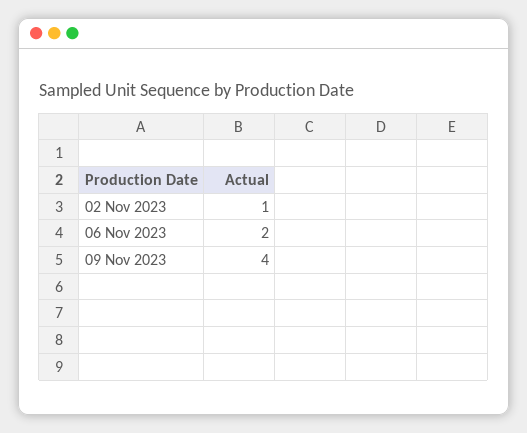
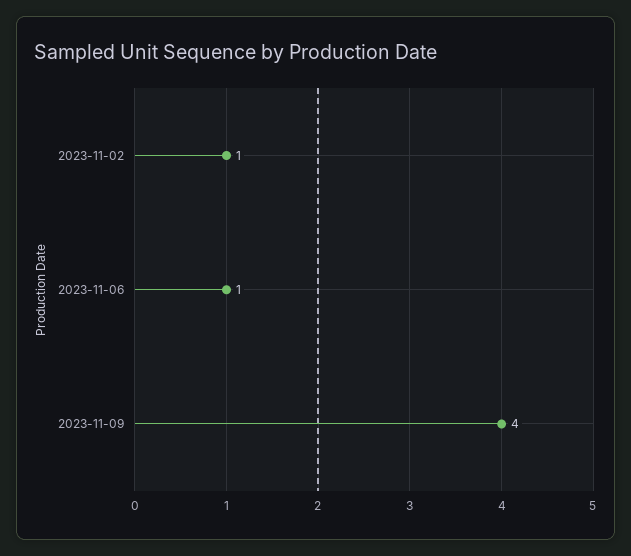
  {
    "02 Nov 2023": 1,
-   "06 Nov 2023": 2,
+   "06 Nov 2023": 1,
    "09 Nov 2023": 4
  }

